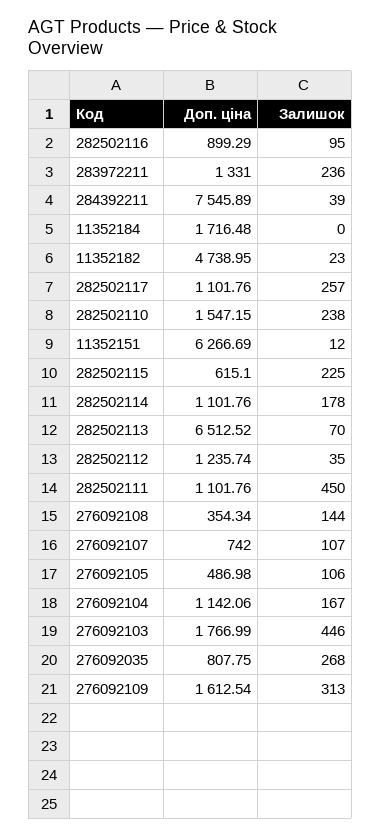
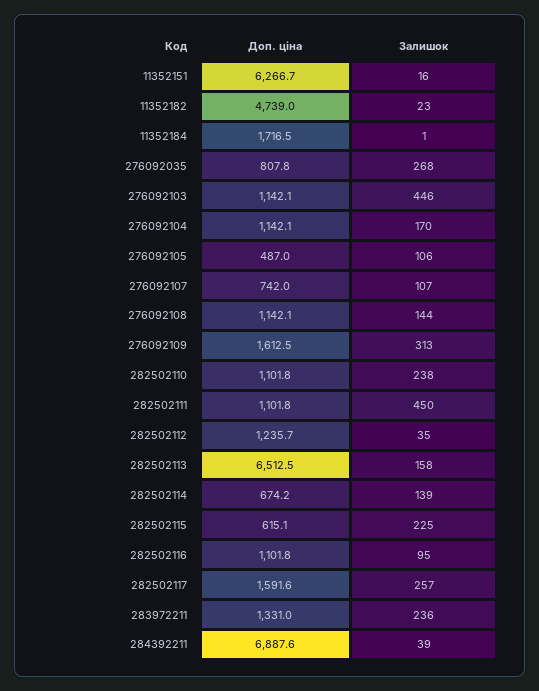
  {
    "Доп. ціна": {
-     "282502116": 899.29,
+     "282502116": 1101.8,
      "283972211": 1331,
-     "284392211": 7545.89,
+     "284392211": 6887.6,
      "11352184": 1716.48,
      "11352182": 4738.95,
-     "282502117": 1101.76,
+     "282502117": 1591.6,
-     "282502110": 1547.15,
+     "282502110": 1101.8,
      "11352151": 6266.69,
      "282502115": 615.1,
-     "282502114": 1101.76,
+     "282502114": 674.2,
      "282502113": 6512.52,
      "282502112": 1235.74,
      "282502111": 1101.76,
-     "276092108": 354.34,
+     "276092108": 1142.1,
      "276092107": 742,
      "276092105": 486.98,
      "276092104": 1142.06,
-     "276092103": 1766.99,
+     "276092103": 1142.1,
      "276092035": 807.75,
      "276092109": 1612.54
    },
    "Залишок": {
      "282502116": 95,
      "283972211": 236,
      "284392211": 39,
-     "11352184": 0,
+     "11352184": 1,
      "11352182": 23,
      "282502117": 257,
      "282502110": 238,
-     "11352151": 12,
+     "11352151": 16,
      "282502115": 225,
-     "282502114": 178,
+     "282502114": 139,
-     "282502113": 70,
+     "282502113": 158,
      "282502112": 35,
      "282502111": 450,
      "276092108": 144,
      "276092107": 107,
      "276092105": 106,
-     "276092104": 167,
+     "276092104": 170,
      "276092103": 446,
      "276092035": 268,
      "276092109": 313
    }
  }

